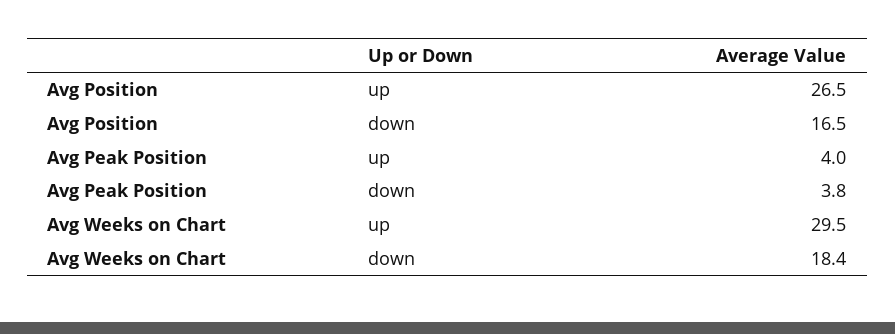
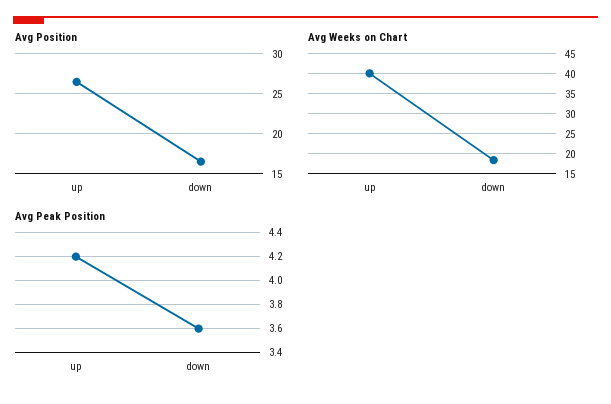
  {
    "Avg Position": {
      "up": 26.5,
      "down": 16.5
    },
    "Avg Peak Position": {
-     "up": 4,
+     "up": 4.2,
-     "down": 3.8
+     "down": 3.6
    },
    "Avg Weeks on Chart": {
-     "up": 29.5,
+     "up": 40,
      "down": 18.4
    }
  }

